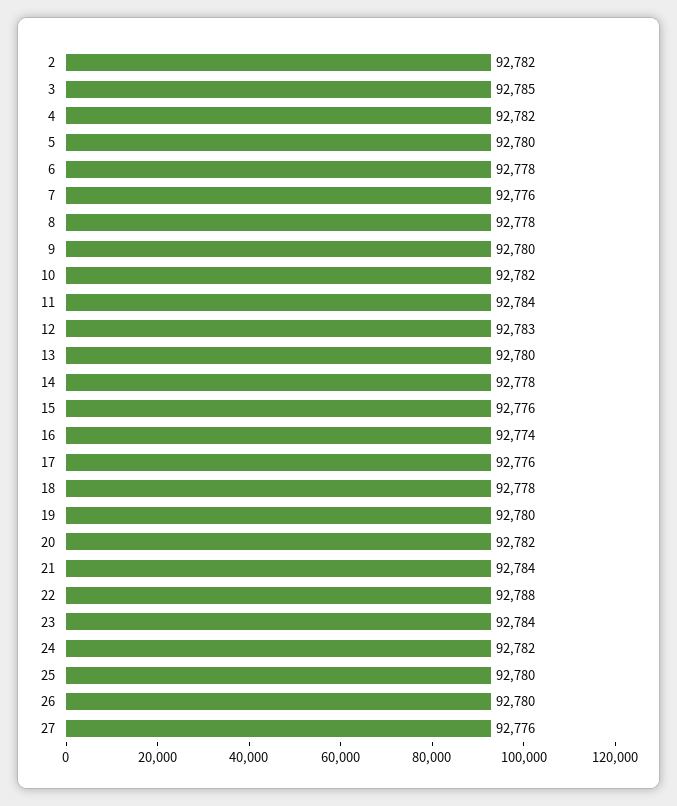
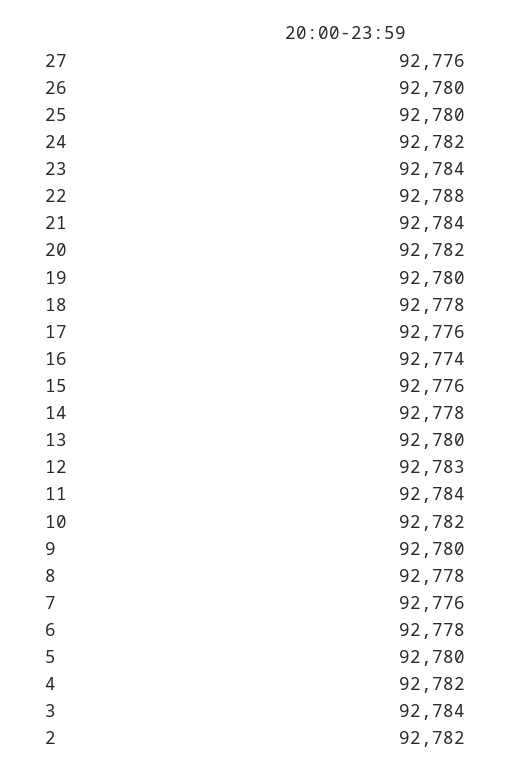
  {
    "2": 92782,
-   "3": 92785,
+   "3": 92784,
    "4": 92782,
    "5": 92780,
    "6": 92778,
    "7": 92776,
    "8": 92778,
    "9": 92780,
    "10": 92782,
    "11": 92784,
    "12": 92783,
    "13": 92780,
    "14": 92778,
    "15": 92776,
    "16": 92774,
    "17": 92776,
    "18": 92778,
    "19": 92780,
    "20": 92782,
    "21": 92784,
    "22": 92788,
    "23": 92784,
    "24": 92782,
    "25": 92780,
    "26": 92780,
    "27": 92776
  }

